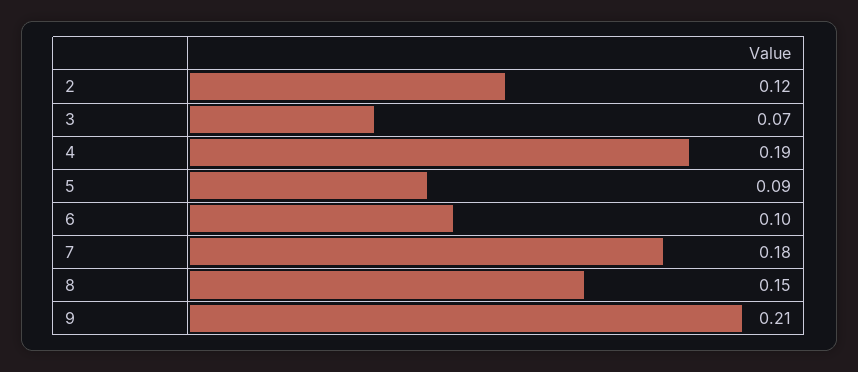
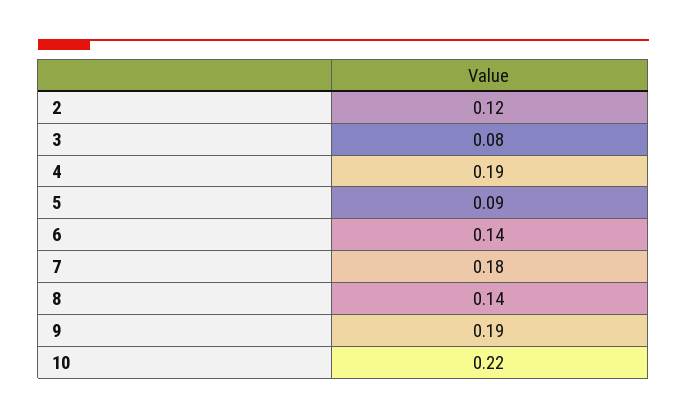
  {
    "2": 0.12,
-   "3": 0.07,
+   "3": 0.08,
    "4": 0.19,
    "5": 0.09,
-   "6": 0.1,
+   "6": 0.14,
    "7": 0.18,
-   "8": 0.15,
+   "8": 0.14,
-   "9": 0.21
+   "9": 0.19,
+   "10": 0.22
  }

